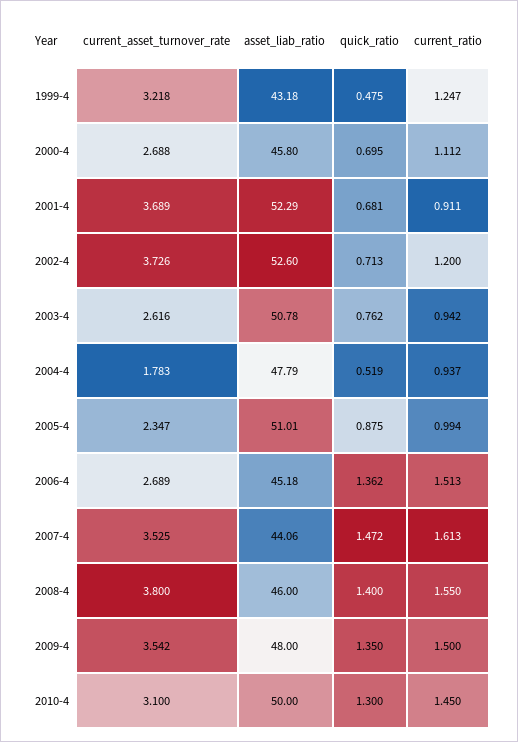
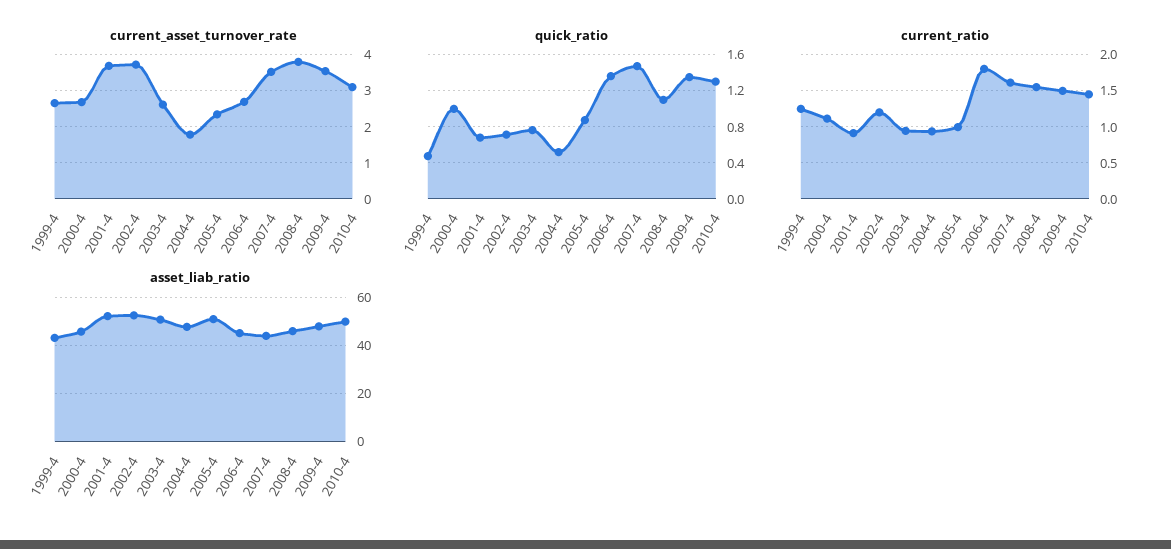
  {
    "current_asset_turnover_rate": {
-     "1999-4": 3.218,
+     "1999-4": 2.6,
      "2000-4": 2.688,
      "2001-4": 3.689,
      "2002-4": 3.726,
      "2003-4": 2.616,
      "2004-4": 1.783,
      "2005-4": 2.347,
      "2006-4": 2.689,
      "2007-4": 3.525,
      "2008-4": 3.8,
      "2009-4": 3.542,
      "2010-4": 3.1
    },
    "asset_liab_ratio": {
      "1999-4": 43.18,
      "2000-4": 45.8,
      "2001-4": 52.29,
      "2002-4": 52.6,
      "2003-4": 50.78,
      "2004-4": 47.79,
      "2005-4": 51.01,
      "2006-4": 45.18,
      "2007-4": 44.06,
      "2008-4": 46,
      "2009-4": 48,
      "2010-4": 50
    },
    "quick_ratio": {
      "1999-4": 0.475,
-     "2000-4": 0.695,
+     "2000-4": 1,
      "2001-4": 0.681,
      "2002-4": 0.713,
      "2003-4": 0.762,
      "2004-4": 0.519,
      "2005-4": 0.875,
      "2006-4": 1.362,
      "2007-4": 1.472,
-     "2008-4": 1.4,
+     "2008-4": 1.1,
      "2009-4": 1.35,
      "2010-4": 1.3
    },
    "current_ratio": {
      "1999-4": 1.247,
      "2000-4": 1.112,
      "2001-4": 0.911,
      "2002-4": 1.2,
      "2003-4": 0.942,
      "2004-4": 0.937,
      "2005-4": 0.994,
-     "2006-4": 1.513,
+     "2006-4": 1.8,
      "2007-4": 1.613,
      "2008-4": 1.55,
      "2009-4": 1.5,
      "2010-4": 1.45
    }
  }

